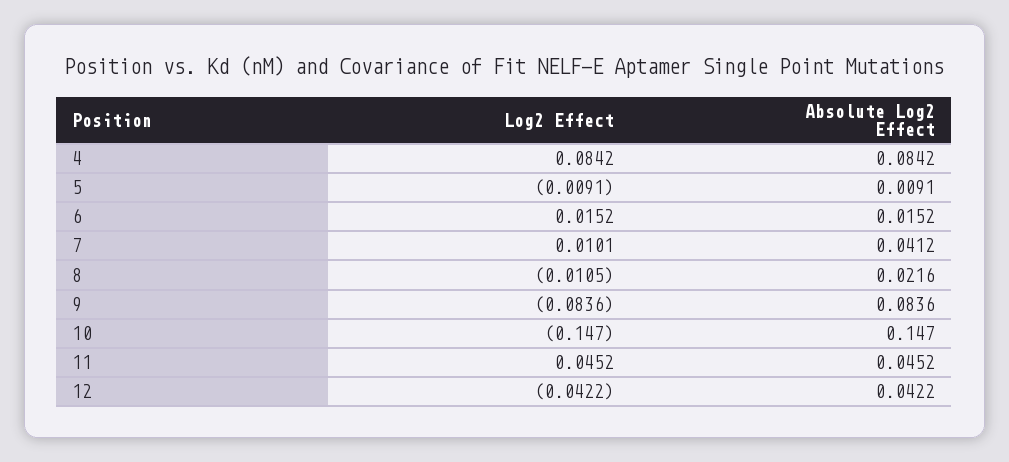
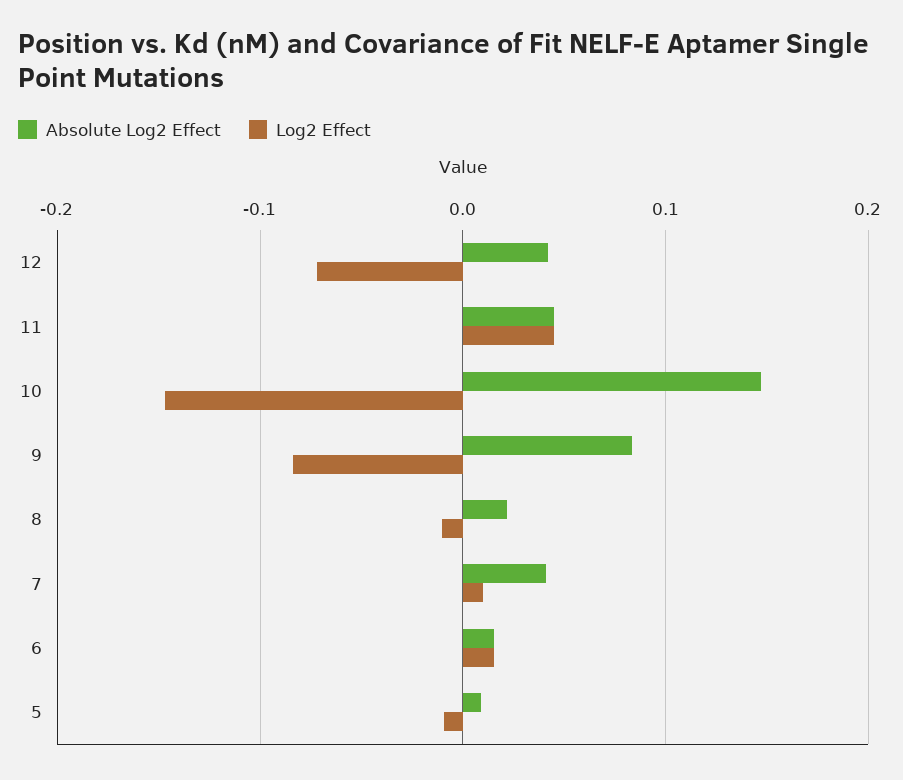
  {
    "Log2 Effect": {
-     "4": 0.0842,
      "5": -0.0091,
      "6": 0.0152,
      "7": 0.0101,
      "8": -0.0105,
      "9": -0.0836,
      "10": -0.147,
      "11": 0.0452,
-     "12": -0.0422
+     "12": -0.07
    },
    "Absolute Log2 Effect": {
-     "4": 0.0842,
      "5": 0.0091,
      "6": 0.0152,
      "7": 0.0412,
      "8": 0.0216,
      "9": 0.0836,
      "10": 0.147,
      "11": 0.0452,
      "12": 0.0422
    }
  }

